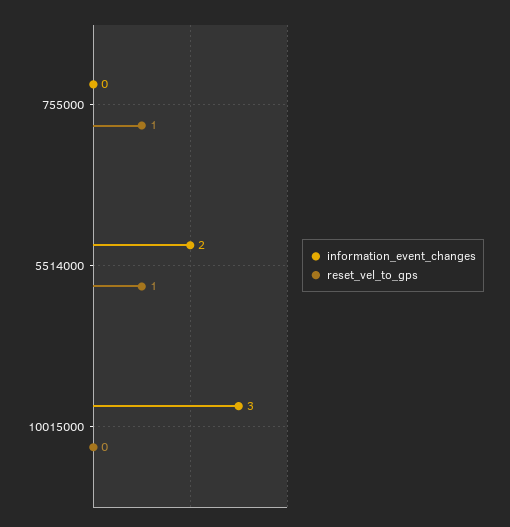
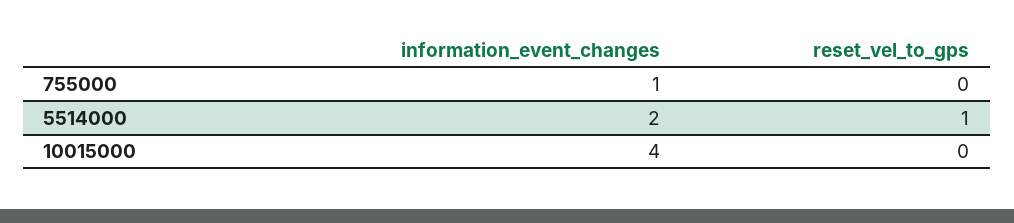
  {
    "information_event_changes": {
-     "755000": 0,
+     "755000": 1,
      "5514000": 2,
-     "10015000": 3
+     "10015000": 4
    },
    "reset_vel_to_gps": {
-     "755000": 1,
+     "755000": 0,
      "5514000": 1,
      "10015000": 0
    }
  }

